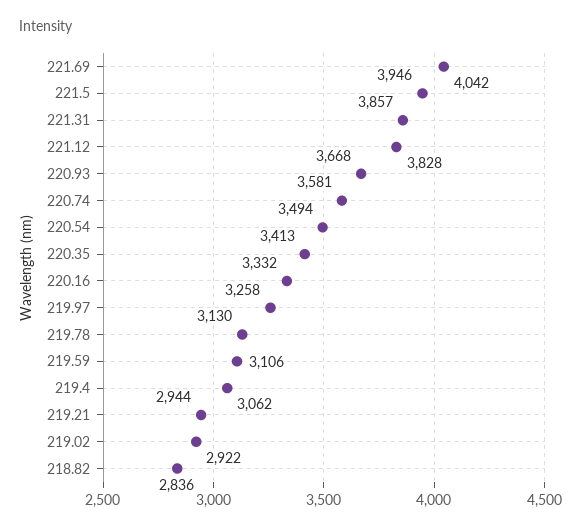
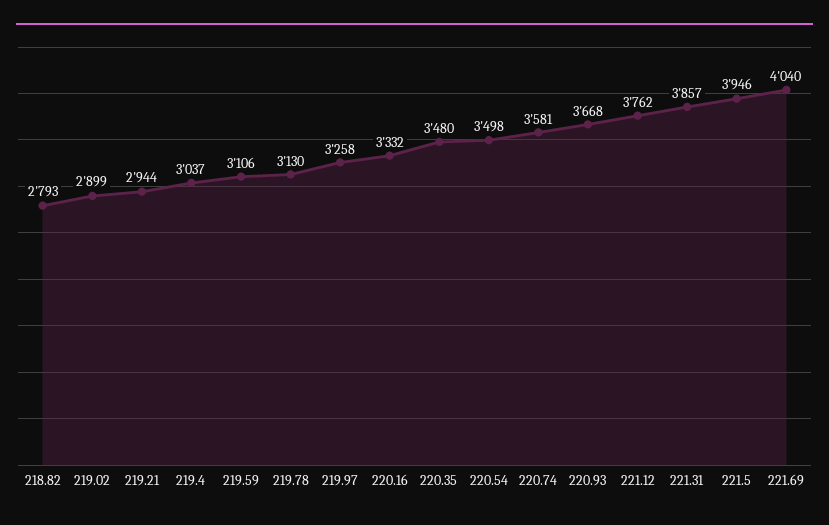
  {
-   "221.69": 4042,
+   "221.69": 4040,
    "221.5": 3946,
    "221.31": 3857,
-   "221.12": 3828,
+   "221.12": 3762,
    "220.93": 3668,
    "220.74": 3581,
-   "220.54": 3494,
+   "220.54": 3498,
-   "220.35": 3413,
+   "220.35": 3480,
    "220.16": 3332,
    "219.97": 3258,
    "219.78": 3130,
    "219.59": 3106,
-   "219.4": 3062,
+   "219.4": 3037,
    "219.21": 2944,
-   "219.02": 2922,
+   "219.02": 2899,
-   "218.82": 2836
+   "218.82": 2793
  }

